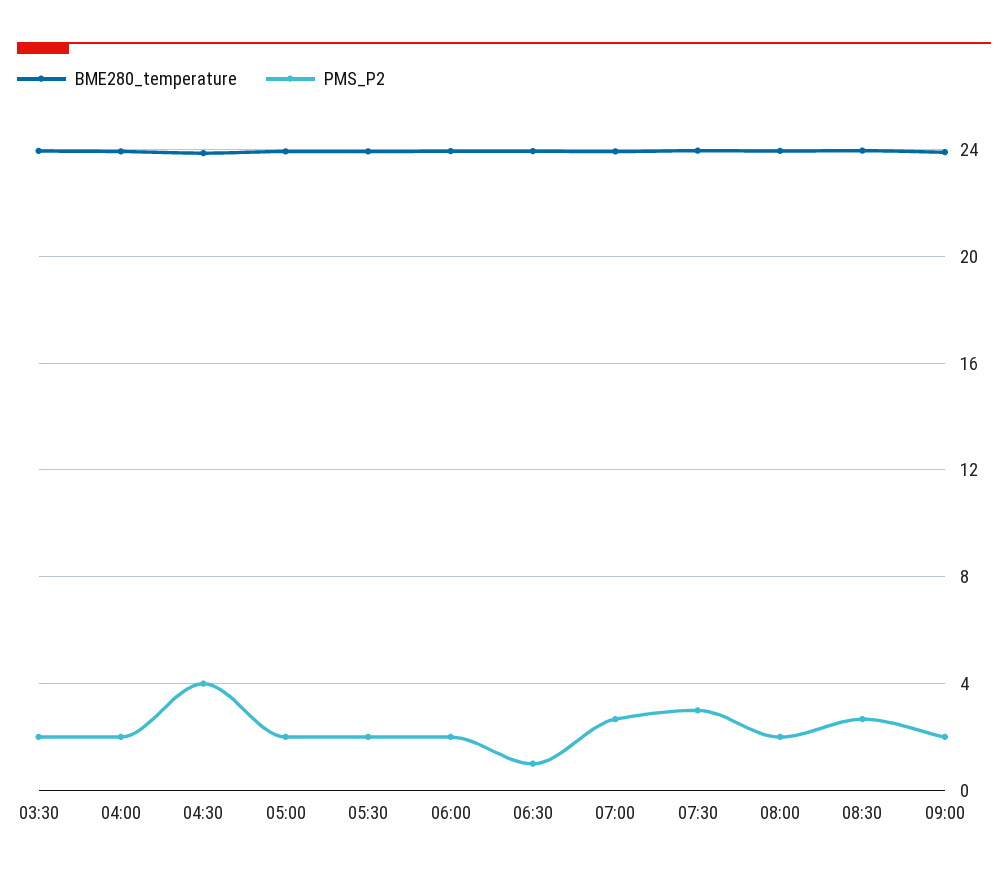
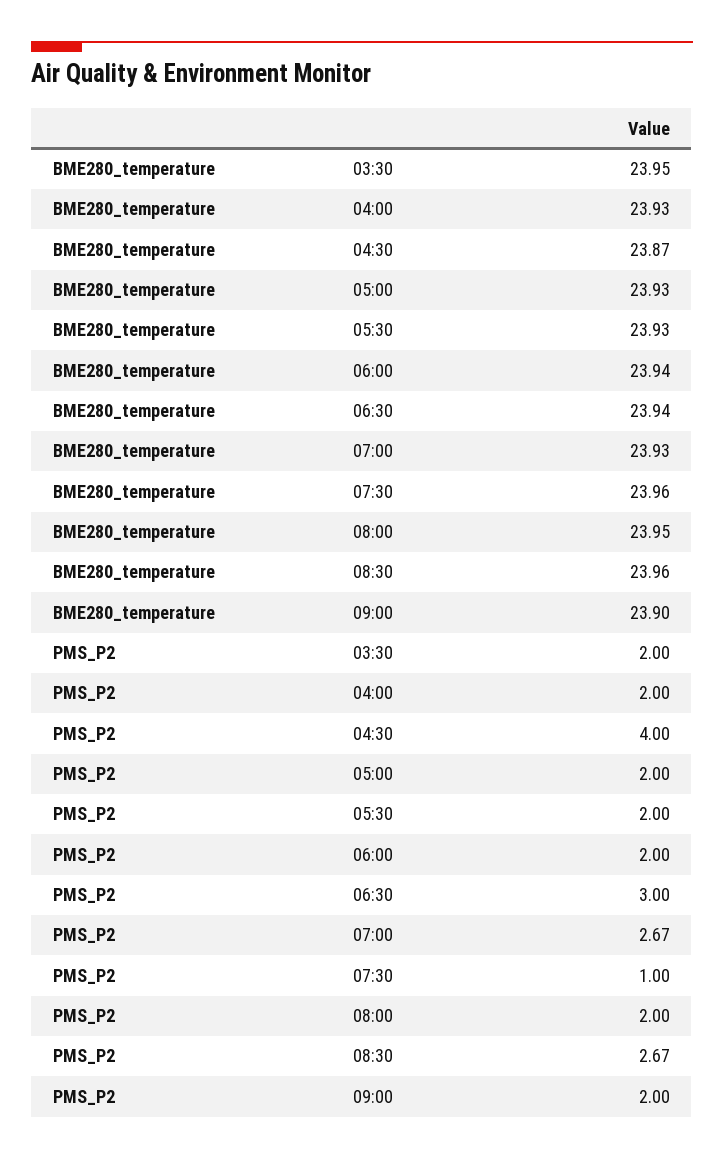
  {
    "BME280_temperature": {
      "03:30": 23.95,
      "04:00": 23.93,
      "04:30": 23.87,
      "05:00": 23.93,
      "05:30": 23.93,
      "06:00": 23.94,
      "06:30": 23.94,
      "07:00": 23.93,
      "07:30": 23.96,
      "08:00": 23.95,
      "08:30": 23.96,
      "09:00": 23.9
    },
    "PMS_P2": {
      "03:30": 2,
      "04:00": 2,
      "04:30": 4,
      "05:00": 2,
      "05:30": 2,
      "06:00": 2,
-     "06:30": 1,
+     "06:30": 3,
      "07:00": 2.67,
-     "07:30": 3,
+     "07:30": 1,
      "08:00": 2,
      "08:30": 2.67,
      "09:00": 2
    }
  }

